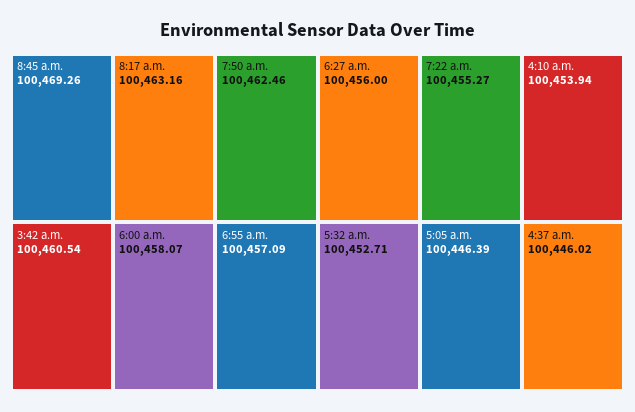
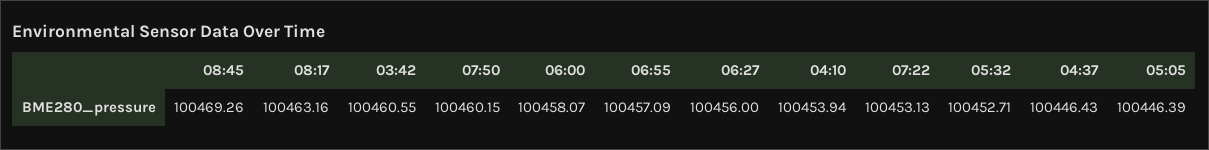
  {
    "8:45 a.m.": 100469.26,
    "8:17 a.m.": 100463.16,
-   "7:50 a.m.": 100462.46,
+   "7:50 a.m.": 100460.15,
-   "3:42 a.m.": 100460.54,
+   "3:42 a.m.": 100460.55,
    "6:00 a.m.": 100458.07,
    "6:55 a.m.": 100457.09,
    "6:27 a.m.": 100456,
-   "7:22 a.m.": 100455.27,
+   "7:22 a.m.": 100453.13,
    "4:10 a.m.": 100453.94,
    "5:32 a.m.": 100452.71,
    "5:05 a.m.": 100446.39,
-   "4:37 a.m.": 100446.02
+   "4:37 a.m.": 100446.43
  }

